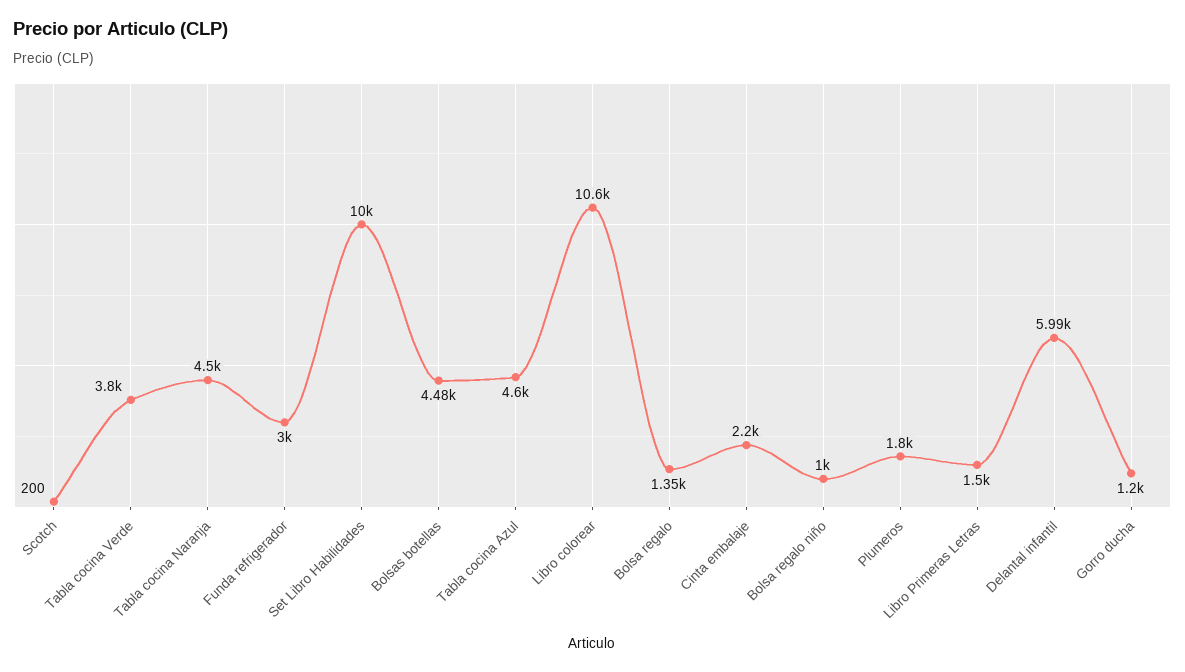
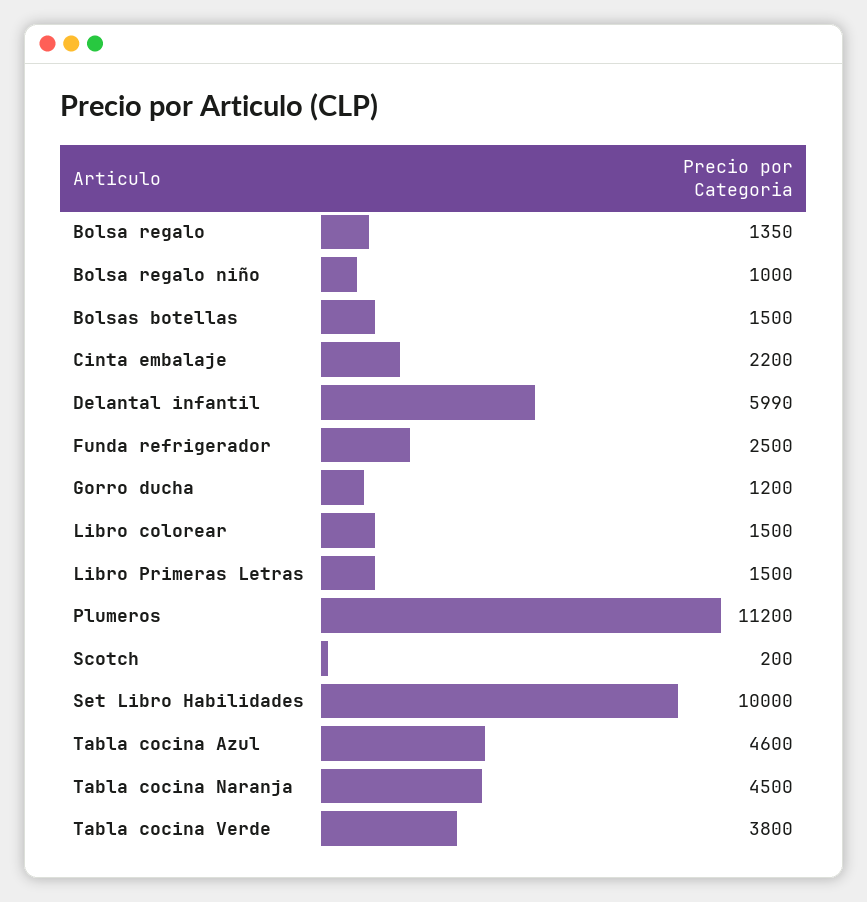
  {
    "Scotch": 200,
    "Tabla cocina Verde": 3800,
    "Tabla cocina Naranja": 4500,
-   "Funda refrigerador": 3000,
+   "Funda refrigerador": 2500,
    "Set Libro Habilidades": 10000,
-   "Bolsas botellas": 4480,
+   "Bolsas botellas": 1500,
    "Tabla cocina Azul": 4600,
-   "Libro colorear": 10600,
+   "Libro colorear": 1500,
    "Bolsa regalo": 1350,
    "Cinta embalaje": 2200,
    "Bolsa regalo niño": 1000,
-   "Plumeros": 1800,
+   "Plumeros": 11200,
    "Libro Primeras Letras": 1500,
    "Delantal infantil": 5990,
    "Gorro ducha": 1200
  }

